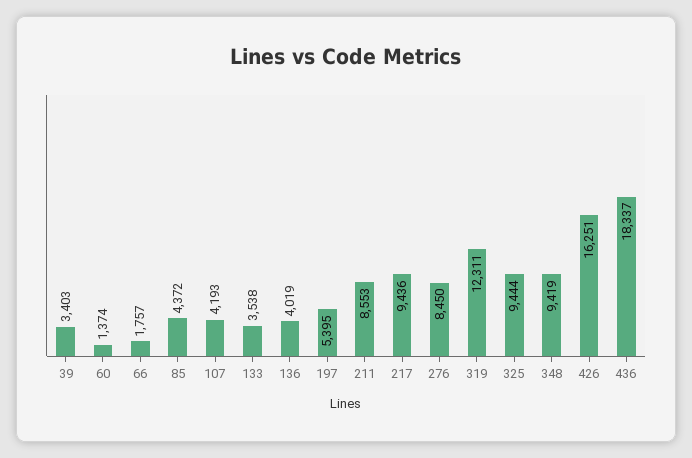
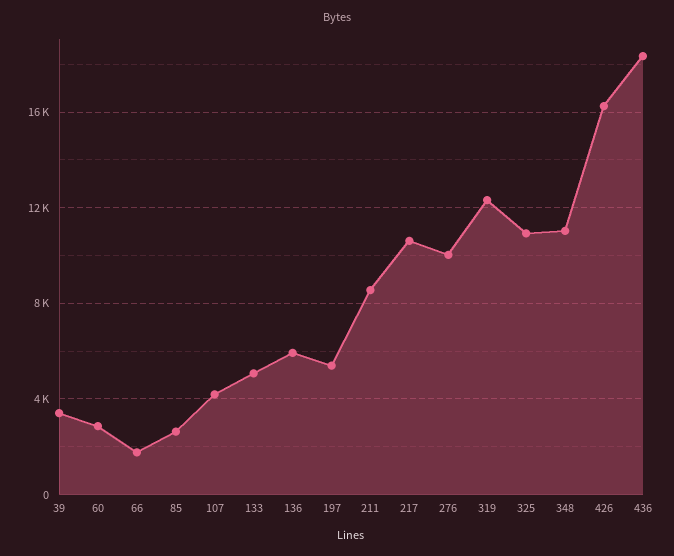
  {
    "39": 3403,
-   "60": 1374,
+   "60": 3000,
    "66": 1757,
-   "85": 4372,
+   "85": 2500,
    "107": 4193,
-   "133": 3538,
+   "133": 5000,
-   "136": 4019,
+   "136": 6000,
    "197": 5395,
    "211": 8553,
-   "217": 9436,
+   "217": 10500,
-   "276": 8450,
+   "276": 10000,
    "319": 12311,
-   "325": 9444,
+   "325": 11000,
-   "348": 9419,
+   "348": 11000,
    "426": 16251,
    "436": 18337
  }

